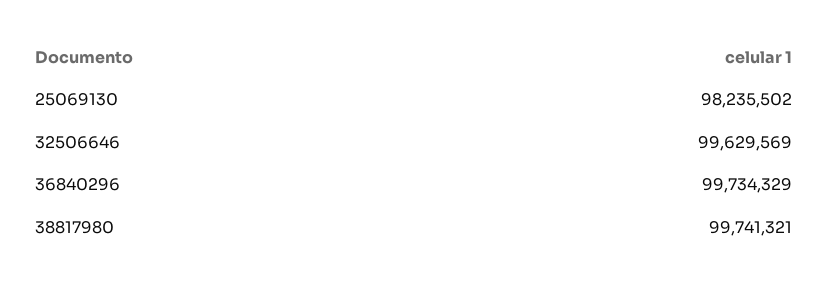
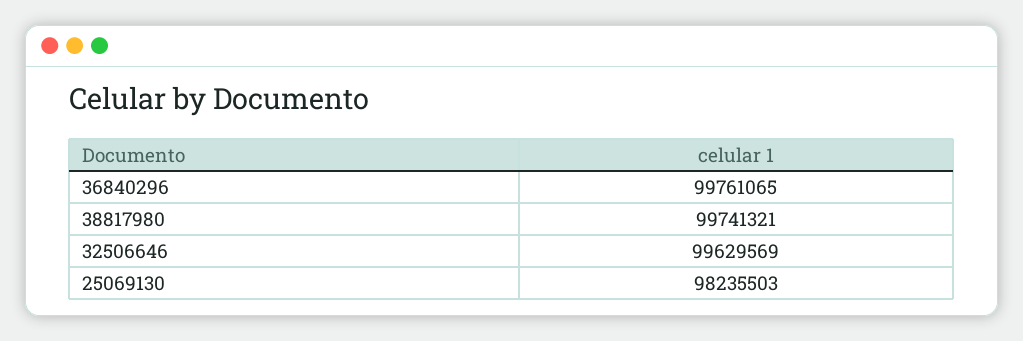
  {
-   "25069130": 98235502,
+   "25069130": 98235503,
    "32506646": 99629569,
-   "36840296": 99734329,
+   "36840296": 99761065,
    "38817980": 99741321
  }

